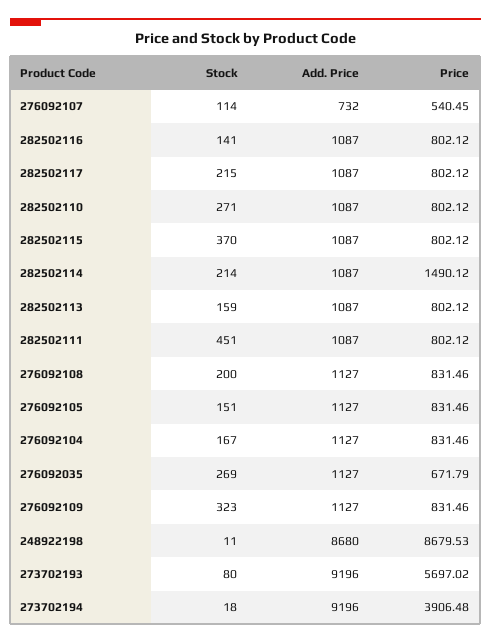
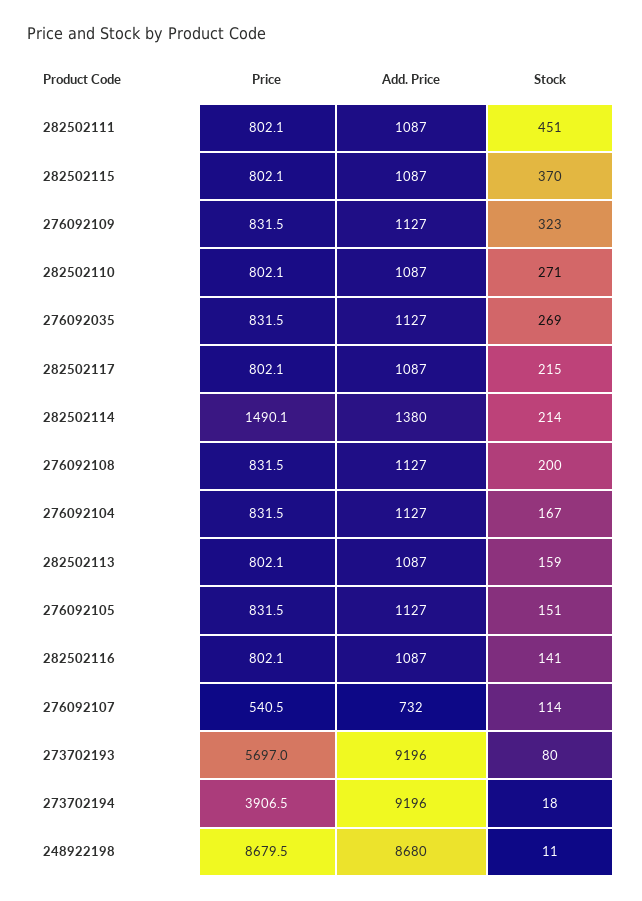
  {
    "Stock": {
      "276092107": 114,
      "282502116": 141,
      "282502117": 215,
      "282502110": 271,
      "282502115": 370,
      "282502114": 214,
      "282502113": 159,
      "282502111": 451,
      "276092108": 200,
      "276092105": 151,
      "276092104": 167,
      "276092035": 269,
      "276092109": 323,
      "248922198": 11,
      "273702193": 80,
      "273702194": 18
    },
    "Add. Price": {
      "276092107": 732,
      "282502116": 1087,
      "282502117": 1087,
      "282502110": 1087,
      "282502115": 1087,
-     "282502114": 1087,
+     "282502114": 1380,
      "282502113": 1087,
      "282502111": 1087,
      "276092108": 1127,
      "276092105": 1127,
      "276092104": 1127,
      "276092035": 1127,
      "276092109": 1127,
      "248922198": 8680,
      "273702193": 9196,
      "273702194": 9196
    },
    "Price": {
      "276092107": 540.45,
      "282502116": 802.12,
      "282502117": 802.12,
      "282502110": 802.12,
      "282502115": 802.12,
      "282502114": 1490.12,
      "282502113": 802.12,
      "282502111": 802.12,
      "276092108": 831.46,
      "276092105": 831.46,
      "276092104": 831.46,
-     "276092035": 671.79,
+     "276092035": 831.5,
      "276092109": 831.46,
      "248922198": 8679.53,
      "273702193": 5697.02,
      "273702194": 3906.48
    }
  }

